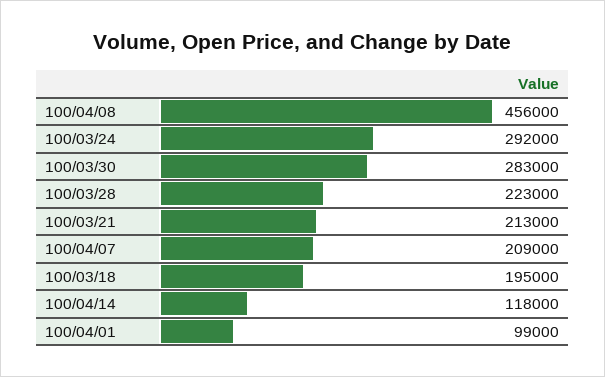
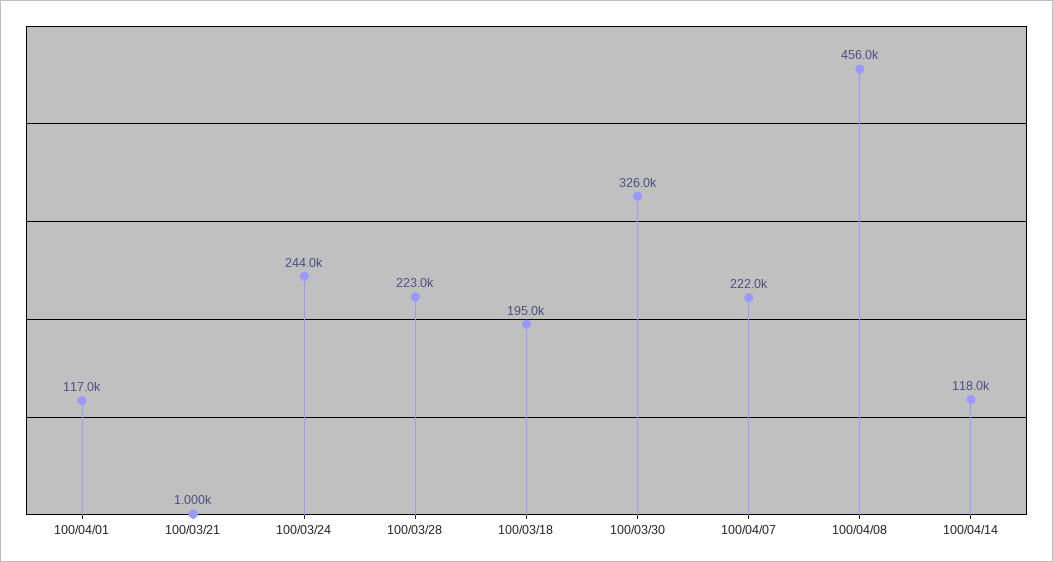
  {
    "100/04/08": 456000,
-   "100/03/24": 292000,
+   "100/03/24": 244000,
-   "100/03/30": 283000,
+   "100/03/30": 326000,
    "100/03/28": 223000,
-   "100/03/21": 213000,
+   "100/03/21": 1000,
-   "100/04/07": 209000,
+   "100/04/07": 222000,
    "100/03/18": 195000,
    "100/04/14": 118000,
-   "100/04/01": 99000
+   "100/04/01": 117000
  }

